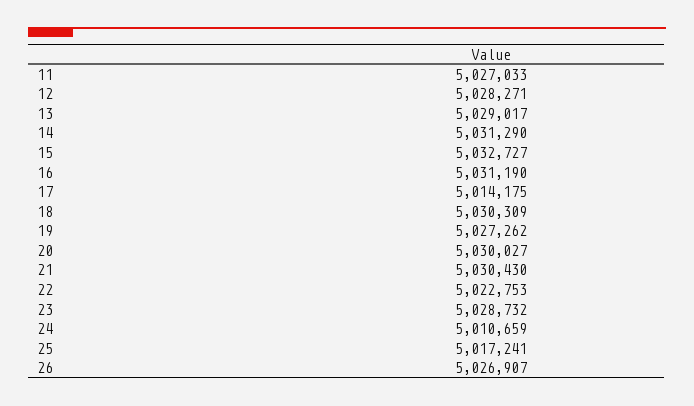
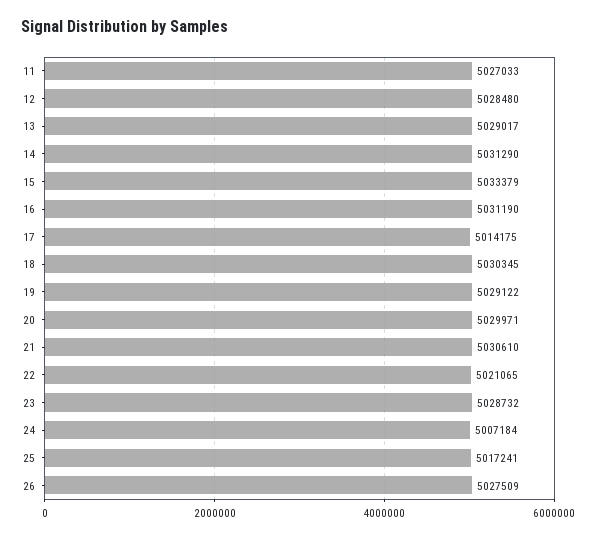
  {
    "11": 5027033,
-   "12": 5028271,
+   "12": 5028480,
    "13": 5029017,
    "14": 5031290,
-   "15": 5032727,
+   "15": 5033379,
    "16": 5031190,
    "17": 5014175,
-   "18": 5030309,
+   "18": 5030345,
-   "19": 5027262,
+   "19": 5029122,
-   "20": 5030027,
+   "20": 5029971,
-   "21": 5030430,
+   "21": 5030610,
-   "22": 5022753,
+   "22": 5021065,
    "23": 5028732,
-   "24": 5010659,
+   "24": 5007184,
    "25": 5017241,
-   "26": 5026907
+   "26": 5027509
  }

